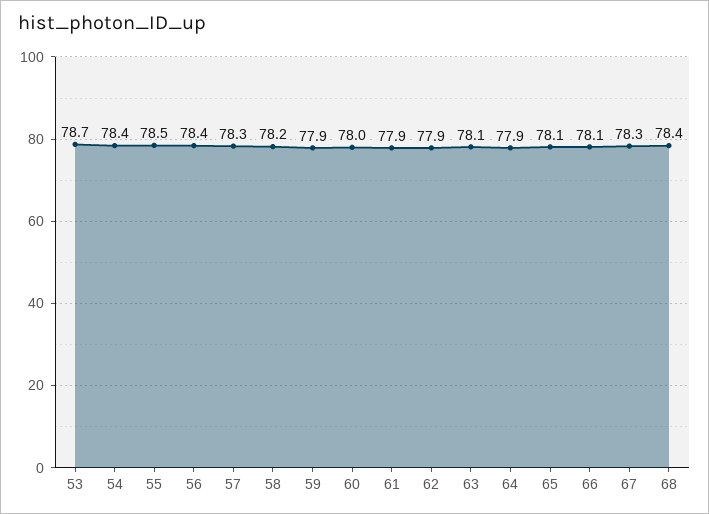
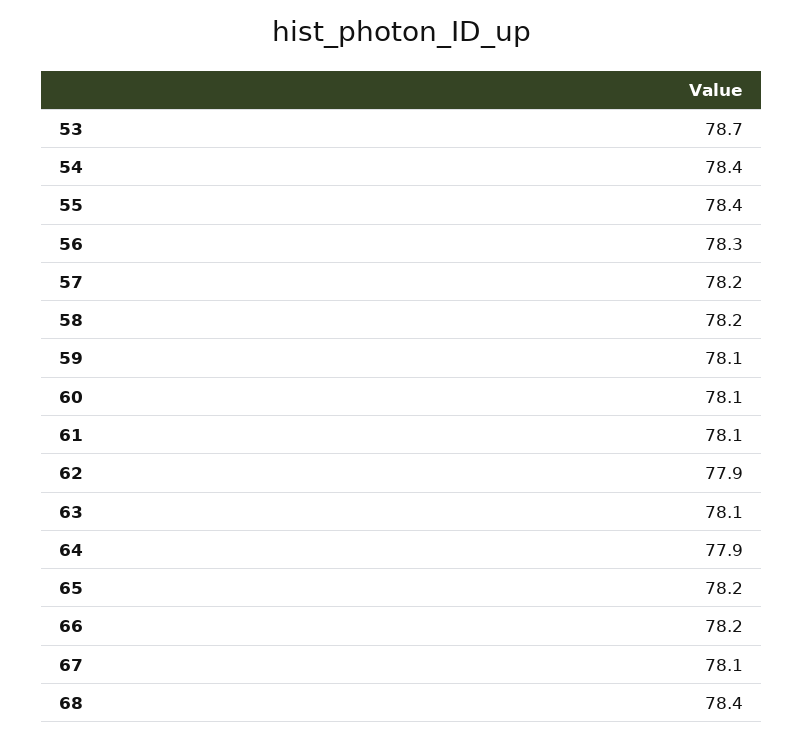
  {
    "53": 78.7,
    "54": 78.4,
-   "55": 78.5,
+   "55": 78.4,
-   "56": 78.4,
+   "56": 78.3,
-   "57": 78.3,
+   "57": 78.2,
    "58": 78.2,
-   "59": 77.9,
+   "59": 78.1,
-   "60": 78,
+   "60": 78.1,
-   "61": 77.9,
+   "61": 78.1,
    "62": 77.9,
    "63": 78.1,
    "64": 77.9,
-   "65": 78.1,
+   "65": 78.2,
-   "66": 78.1,
+   "66": 78.2,
-   "67": 78.3,
+   "67": 78.1,
    "68": 78.4
  }

